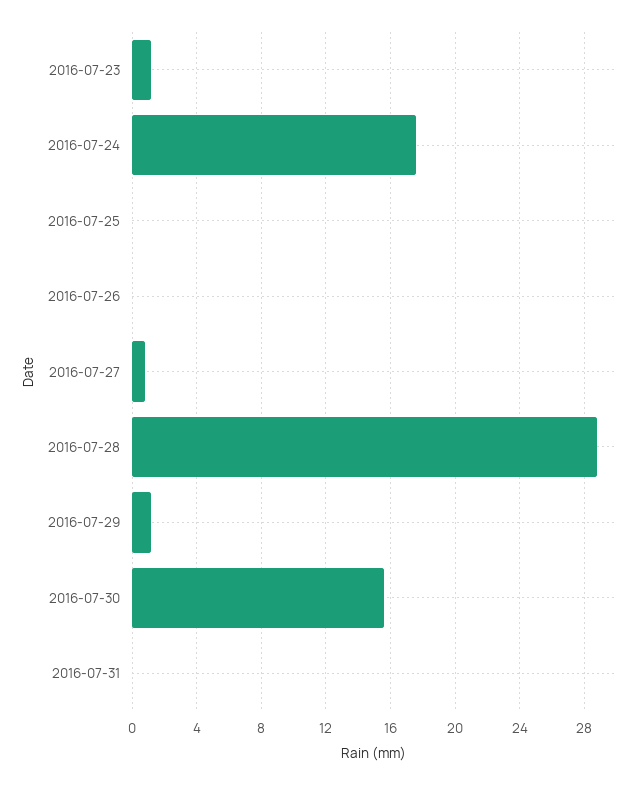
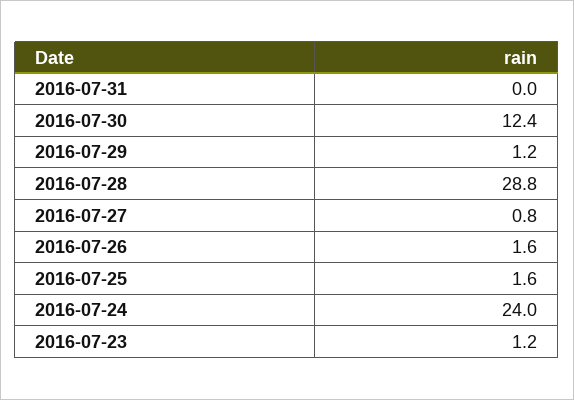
  {
    "2016-07-23": 1.2,
-   "2016-07-24": 17.5,
+   "2016-07-24": 24,
-   "2016-07-25": 0,
+   "2016-07-25": 1.6,
-   "2016-07-26": 0,
+   "2016-07-26": 1.6,
    "2016-07-27": 0.8,
    "2016-07-28": 28.8,
    "2016-07-29": 1.2,
-   "2016-07-30": 15.5,
+   "2016-07-30": 12.4,
    "2016-07-31": 0
  }

